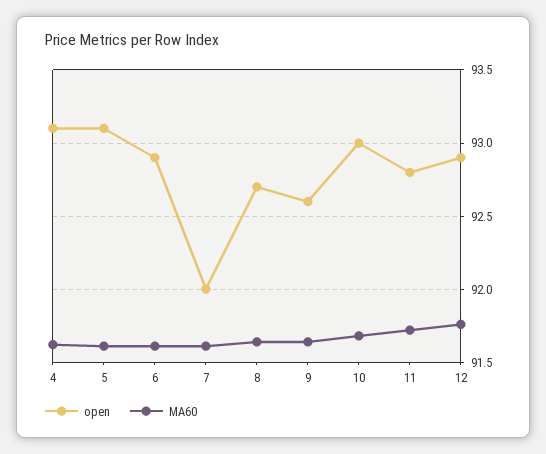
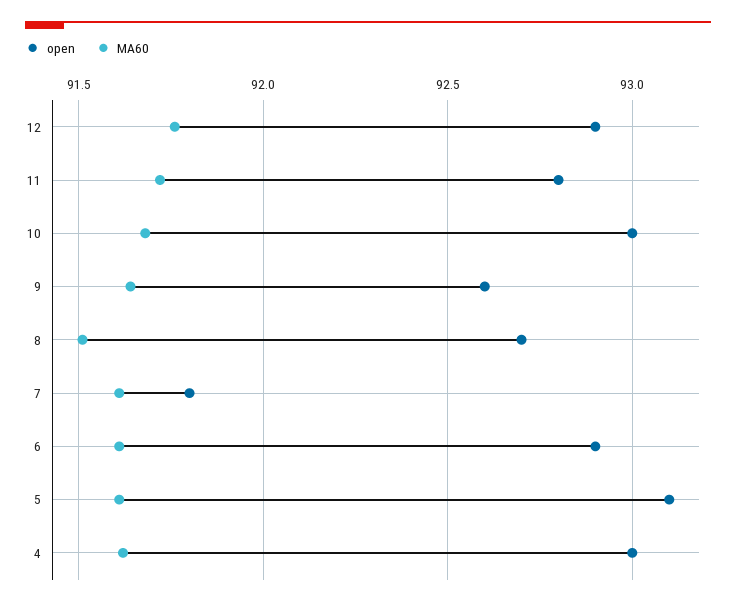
  {
    "open": {
-     "4": 93.1,
+     "4": 93,
      "5": 93.1,
      "6": 92.9,
-     "7": 92,
+     "7": 91.8,
      "8": 92.7,
      "9": 92.6,
      "10": 93,
      "11": 92.8,
      "12": 92.9
    },
    "MA60": {
      "4": 91.6,
      "5": 91.6,
      "6": 91.6,
      "7": 91.6,
-     "8": 91.65,
+     "8": 91.5,
      "9": 91.65,
      "10": 91.7,
      "11": 91.7,
      "12": 91.75
    }
  }

